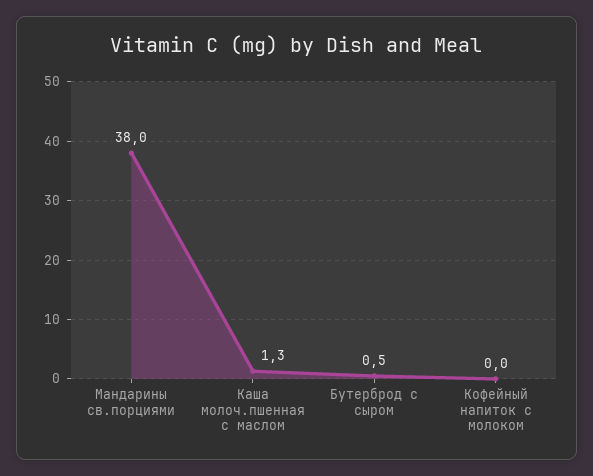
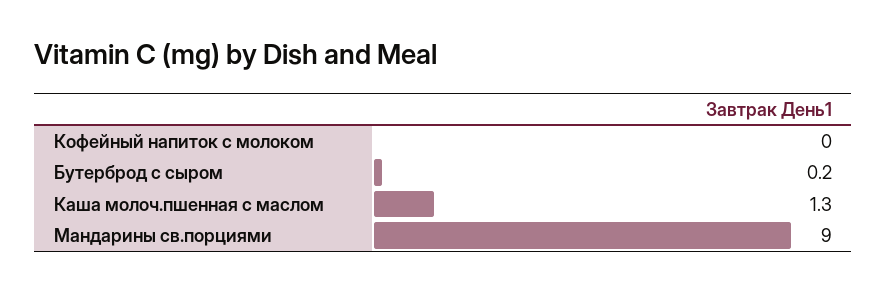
  {
-   "Мандарины св.порциями": 38,
+   "Мандарины св.порциями": 9,
    "Каша молоч.пшенная с маслом": 1.3,
-   "Бутерброд с сыром": 0.5,
+   "Бутерброд с сыром": 0.2,
    "Кофейный напиток с молоком": 0
  }

